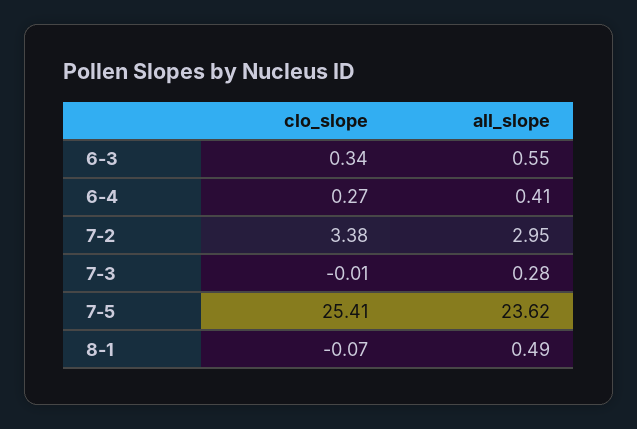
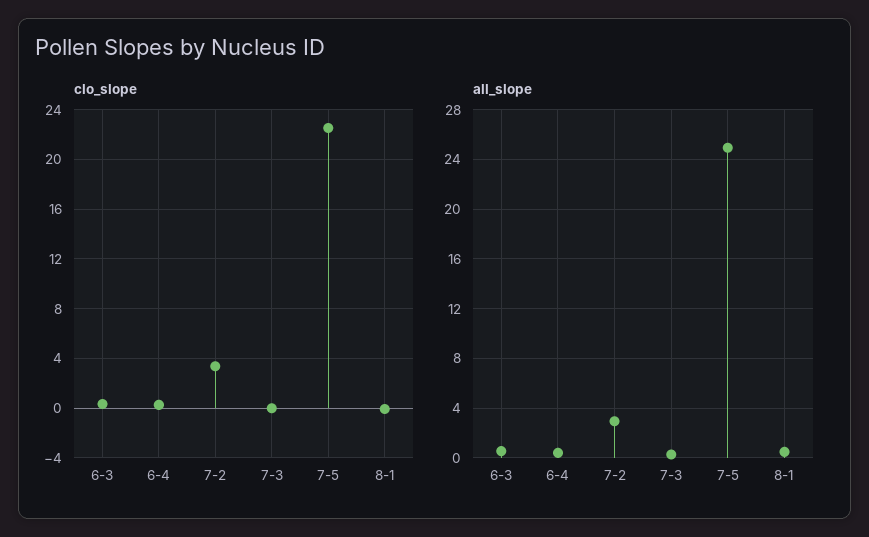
  {
    "clo_slope": {
      "6-3": 0.34,
      "6-4": 0.27,
      "7-2": 3.38,
      "7-3": -0.01,
-     "7-5": 25.41,
+     "7-5": 22.5,
      "8-1": -0.07
    },
    "all_slope": {
      "6-3": 0.55,
      "6-4": 0.41,
      "7-2": 2.95,
      "7-3": 0.28,
-     "7-5": 23.62,
+     "7-5": 25,
      "8-1": 0.49
    }
  }

